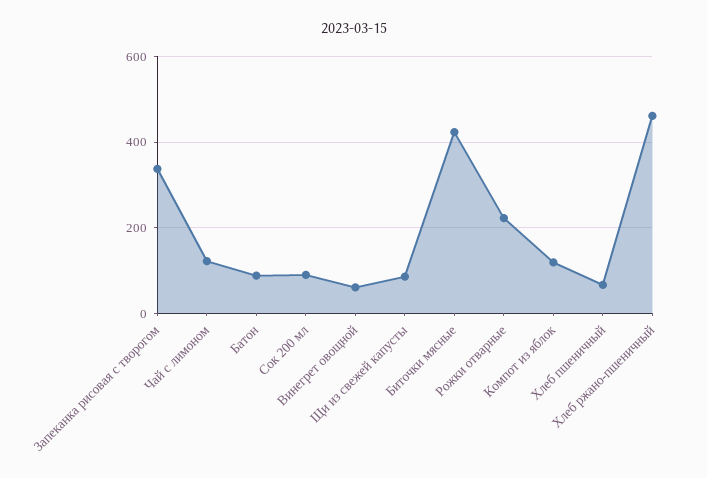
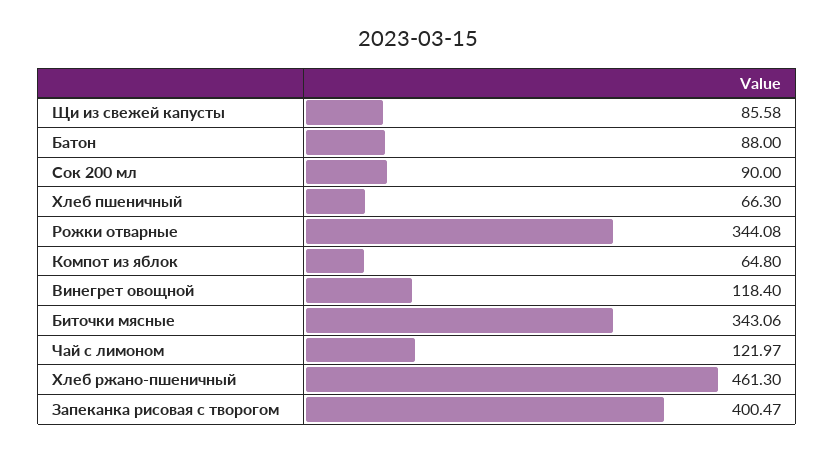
  {
-   "Запеканка рисовая с творогом": 340,
+   "Запеканка рисовая с творогом": 400.47,
    "Чай с лимоном": 121.97,
    "Батон": 88,
    "Сок 200 мл": 90,
-   "Винегрет овощной": 60,
+   "Винегрет овощной": 118.4,
    "Щи из свежей капусты": 85.58,
-   "Биточки мясные": 420,
+   "Биточки мясные": 343.06,
-   "Рожки отварные": 220,
+   "Рожки отварные": 344.08,
-   "Компот из яблок": 120,
+   "Компот из яблок": 64.8,
    "Хлеб пшеничный": 66.3,
    "Хлеб ржано-пшеничный": 461.3
  }

